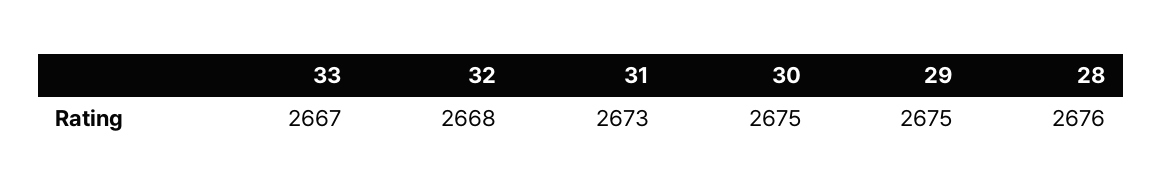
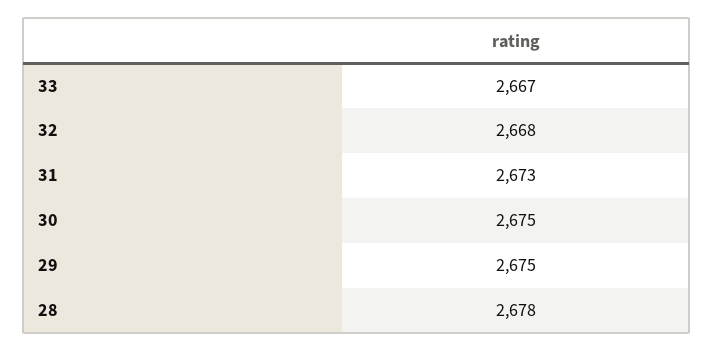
  {
    "33": 2667,
    "32": 2668,
    "31": 2673,
    "30": 2675,
    "29": 2675,
-   "28": 2676
+   "28": 2678
  }

